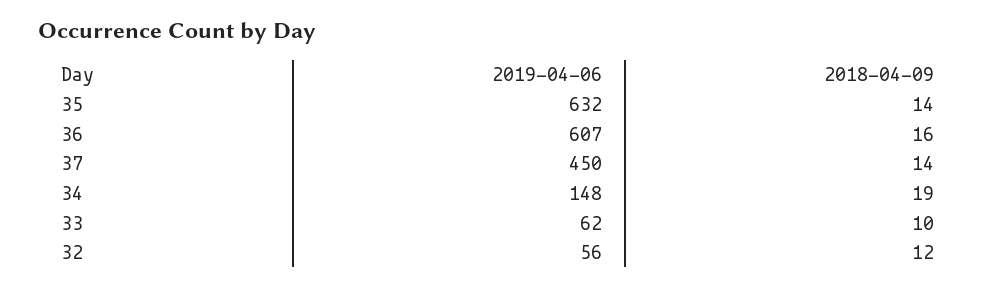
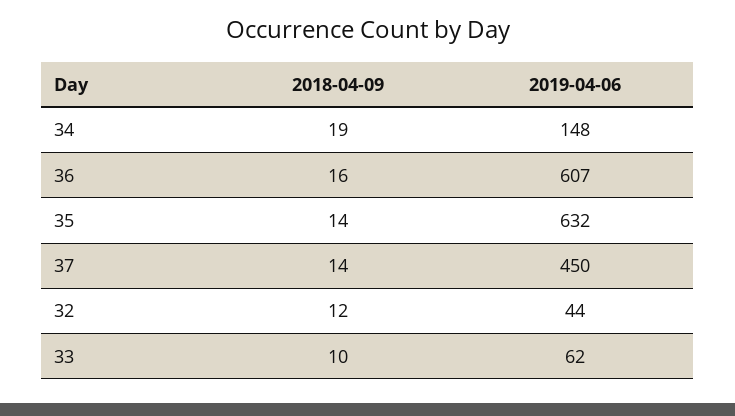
  {
    "2019-04-06": {
      "35": 632,
      "36": 607,
      "37": 450,
      "34": 148,
      "33": 62,
-     "32": 56
+     "32": 44
    },
    "2018-04-09": {
      "35": 14,
      "36": 16,
      "37": 14,
      "34": 19,
      "33": 10,
      "32": 12
    }
  }

